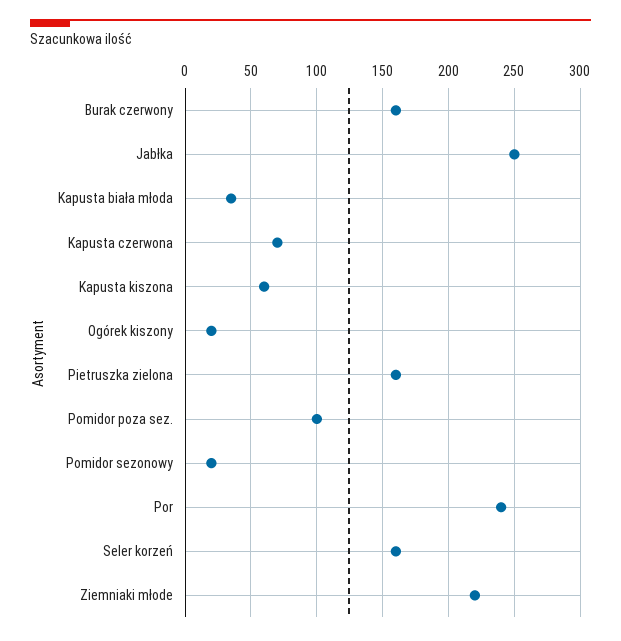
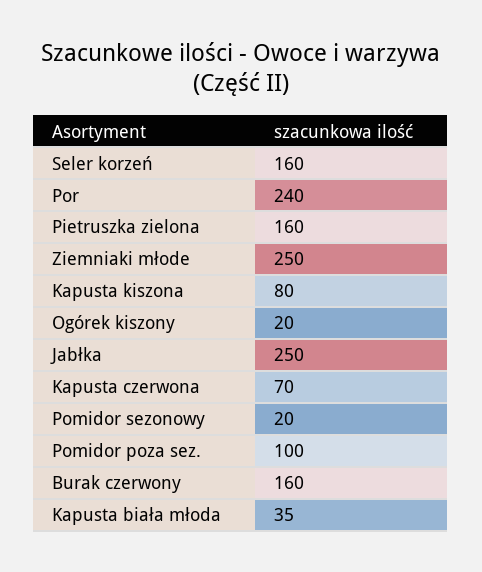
  {
    "Burak czerwony": 160,
    "Jabłka": 250,
    "Kapusta biała młoda": 35,
    "Kapusta czerwona": 70,
-   "Kapusta kiszona": 60,
+   "Kapusta kiszona": 80,
    "Ogórek kiszony": 20,
    "Pietruszka zielona": 160,
    "Pomidor poza sez.": 100,
    "Pomidor sezonowy": 20,
    "Por": 240,
    "Seler korzeń": 160,
-   "Ziemniaki młode": 220
+   "Ziemniaki młode": 250
  }

